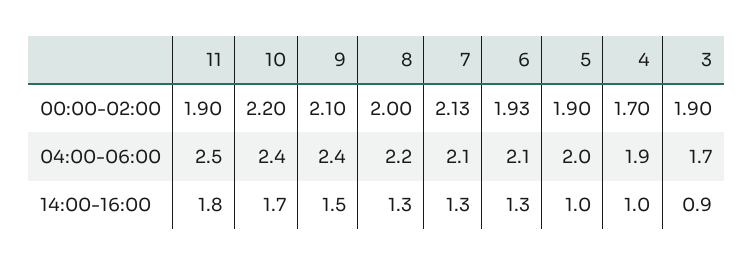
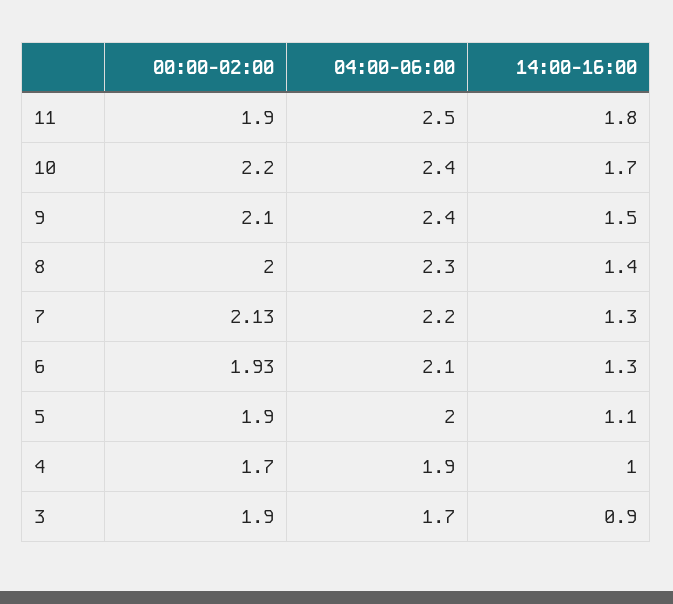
  {
    "11": {
      "00:00-02:00": 1.9,
      "04:00-06:00": 2.5,
      "14:00-16:00": 1.8
    },
    "10": {
      "00:00-02:00": 2.2,
      "04:00-06:00": 2.4,
      "14:00-16:00": 1.7
    },
    "9": {
      "00:00-02:00": 2.1,
      "04:00-06:00": 2.4,
      "14:00-16:00": 1.5
    },
    "8": {
      "00:00-02:00": 2,
-     "04:00-06:00": 2.2,
+     "04:00-06:00": 2.3,
-     "14:00-16:00": 1.3
+     "14:00-16:00": 1.4
    },
    "7": {
      "00:00-02:00": 2.13,
-     "04:00-06:00": 2.1,
+     "04:00-06:00": 2.2,
      "14:00-16:00": 1.3
    },
    "6": {
      "00:00-02:00": 1.93,
      "04:00-06:00": 2.1,
      "14:00-16:00": 1.3
    },
    "5": {
      "00:00-02:00": 1.9,
      "04:00-06:00": 2,
-     "14:00-16:00": 1
+     "14:00-16:00": 1.1
    },
    "4": {
      "00:00-02:00": 1.7,
      "04:00-06:00": 1.9,
      "14:00-16:00": 1
    },
    "3": {
      "00:00-02:00": 1.9,
      "04:00-06:00": 1.7,
      "14:00-16:00": 0.9
    }
  }

